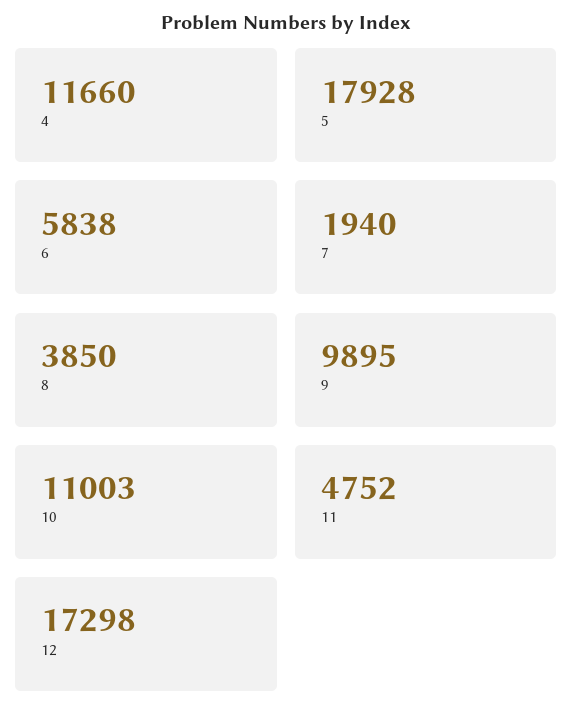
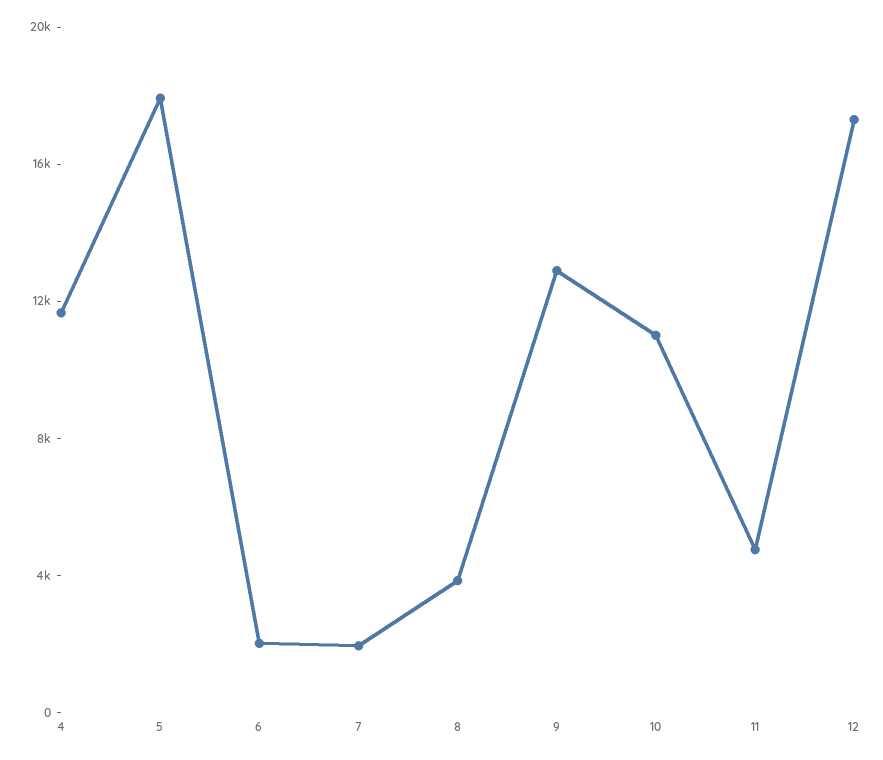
  {
    "4": 11660,
    "5": 17928,
-   "6": 5838,
+   "6": 2000,
    "7": 1940,
    "8": 3850,
-   "9": 9895,
+   "9": 13000,
    "10": 11003,
    "11": 4752,
    "12": 17298
  }

